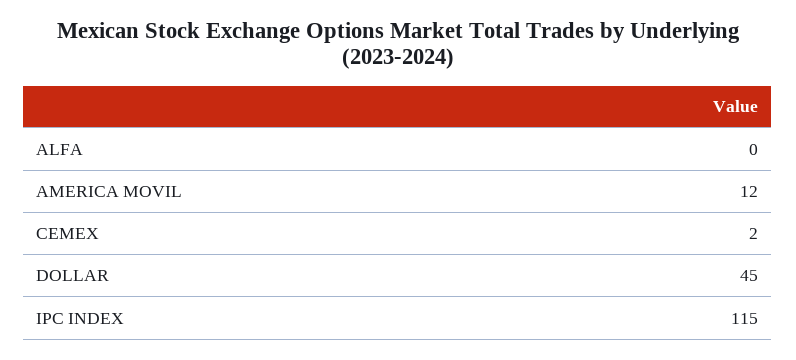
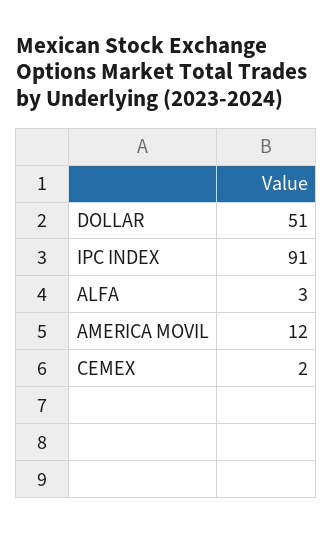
  {
-   "ALFA": 0,
+   "ALFA": 3,
    "AMERICA MOVIL": 12,
    "CEMEX": 2,
-   "DOLLAR": 45,
+   "DOLLAR": 51,
-   "IPC INDEX": 115
+   "IPC INDEX": 91
  }

